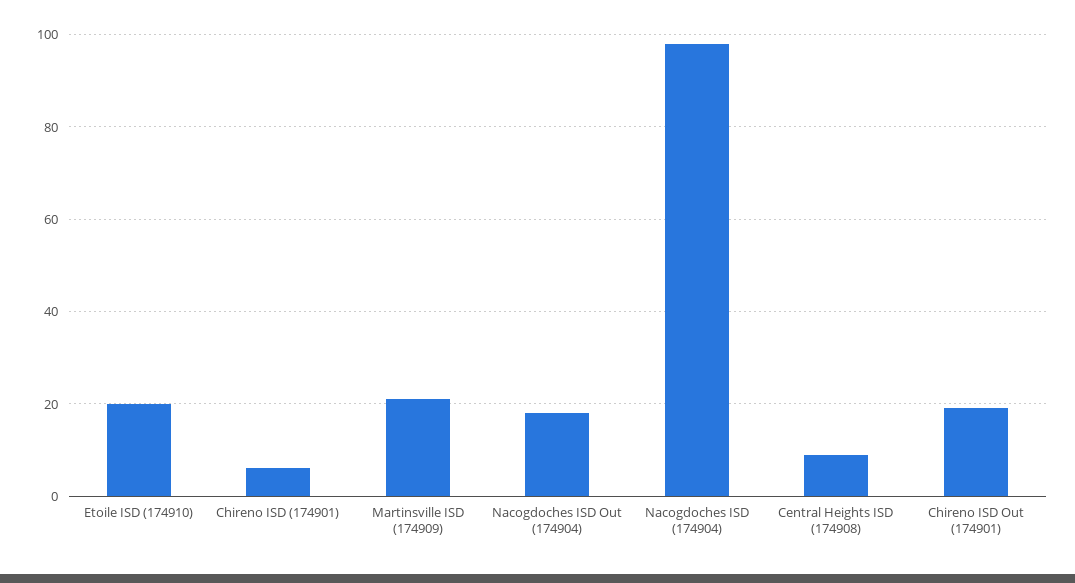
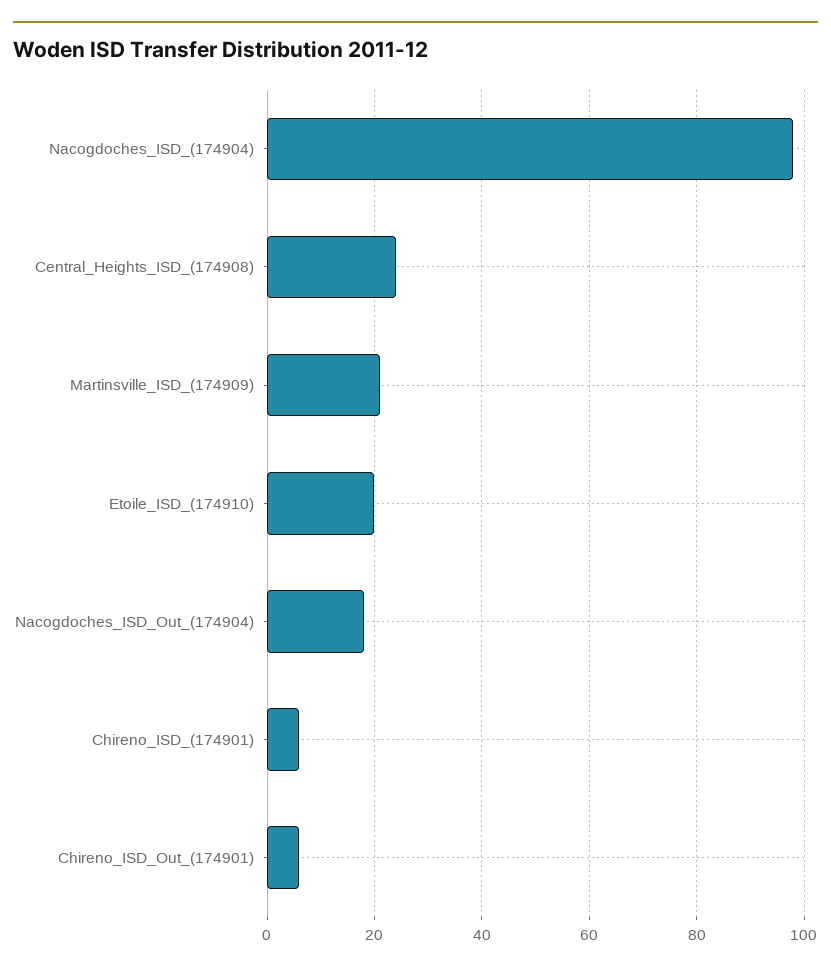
  {
    "Etoile ISD (174910)": 20,
    "Chireno ISD (174901)": 5,
    "Martinsville ISD (174909)": 20,
    "Nacogdoches ISD Out (174904)": 20,
    "Nacogdoches ISD (174904)": 100,
-   "Central Heights ISD (174908)": 10,
+   "Central Heights ISD (174908)": 25,
-   "Chireno ISD Out (174901)": 20
+   "Chireno ISD Out (174901)": 5
  }

